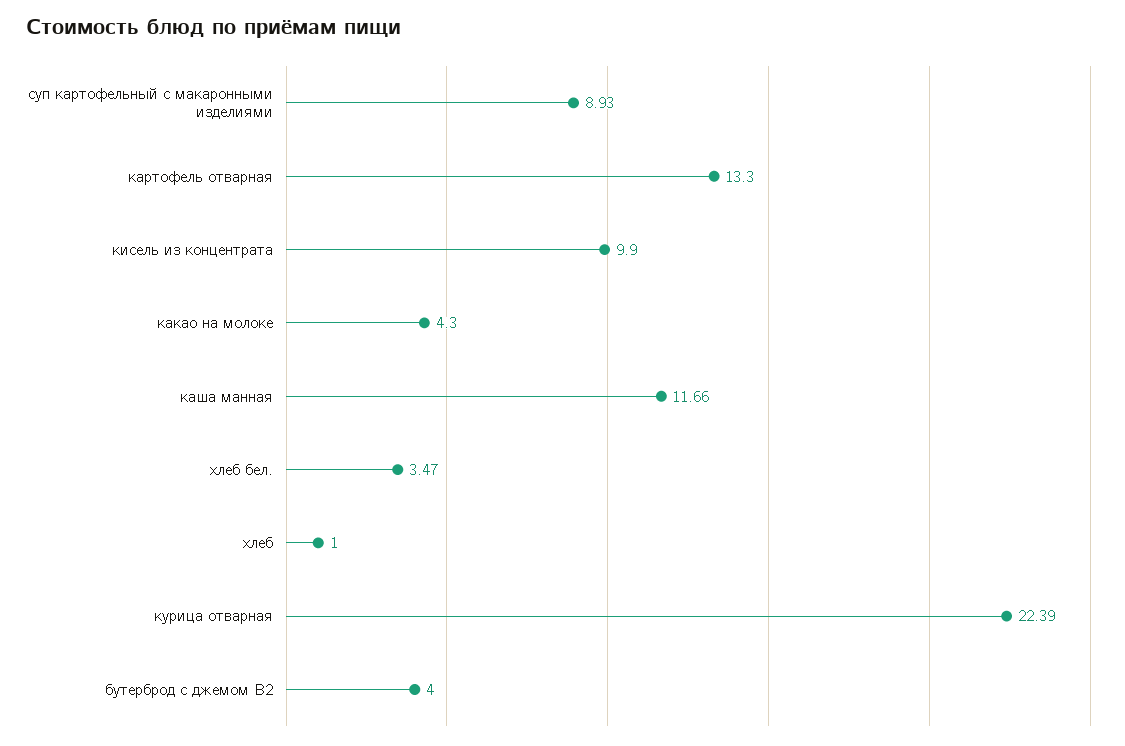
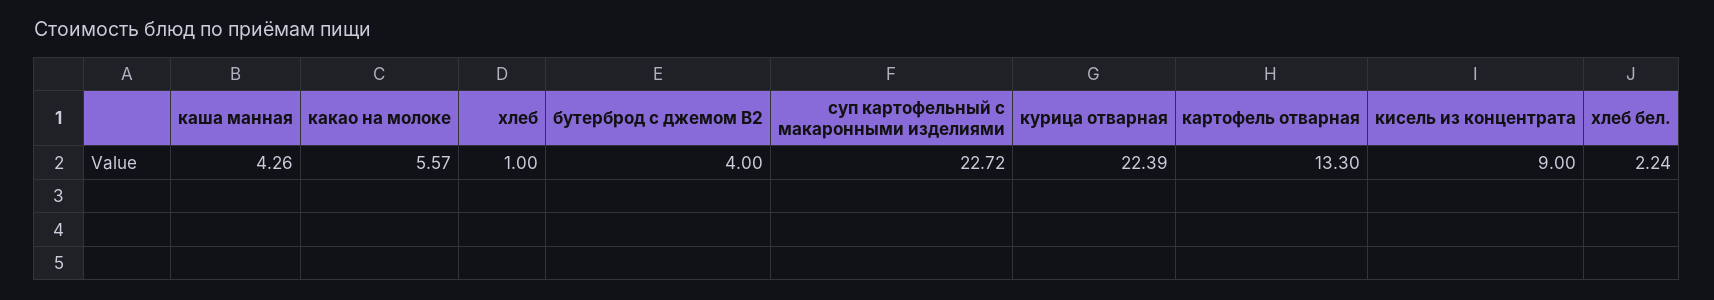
  {
-   "суп картофельный с макаронными изделиями": 8.93,
+   "суп картофельный с макаронными изделиями": 22.72,
    "картофель отварная": 13.3,
-   "кисель из концентрата": 9.9,
+   "кисель из концентрата": 9,
-   "какао на молоке": 4.3,
+   "какао на молоке": 5.57,
-   "каша манная": 11.66,
+   "каша манная": 4.26,
-   "хлеб бел.": 3.47,
+   "хлеб бел.": 2.24,
    "хлеб": 1,
    "курица отварная": 22.39,
    "бутерброд с джемом В2": 4
  }

